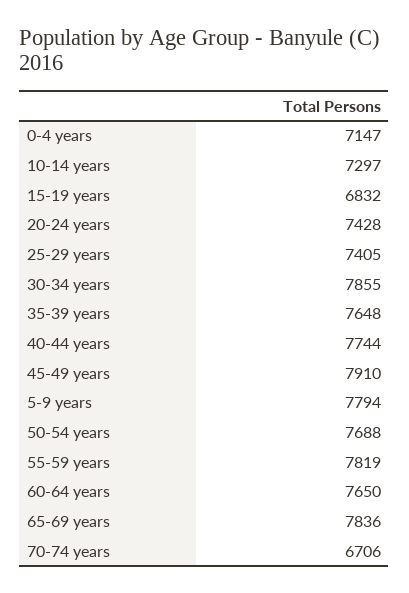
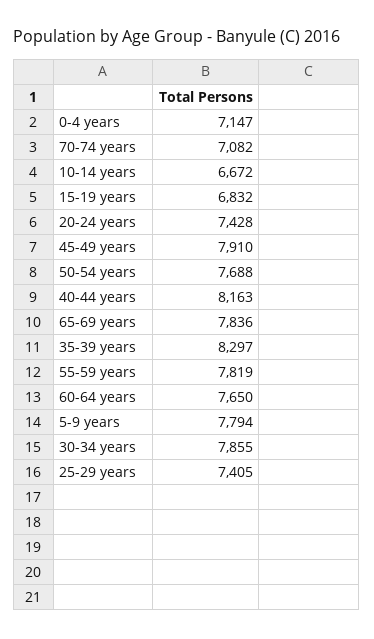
  {
    "0-4 years": 7147,
-   "10-14 years": 7297,
+   "10-14 years": 6672,
    "15-19 years": 6832,
    "20-24 years": 7428,
    "25-29 years": 7405,
    "30-34 years": 7855,
-   "35-39 years": 7648,
+   "35-39 years": 8297,
-   "40-44 years": 7744,
+   "40-44 years": 8163,
    "45-49 years": 7910,
    "5-9 years": 7794,
    "50-54 years": 7688,
    "55-59 years": 7819,
    "60-64 years": 7650,
    "65-69 years": 7836,
-   "70-74 years": 6706
+   "70-74 years": 7082
  }

